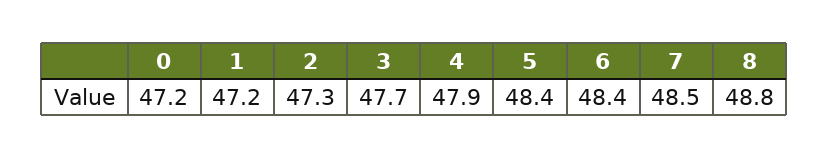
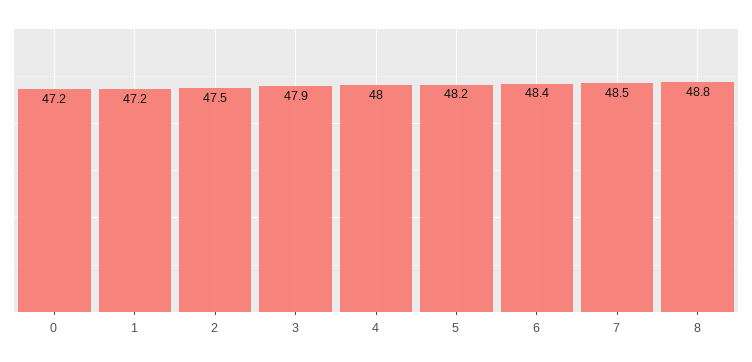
  {
    "0": 47.2,
    "1": 47.2,
-   "2": 47.3,
+   "2": 47.5,
-   "3": 47.7,
+   "3": 47.9,
-   "4": 47.9,
+   "4": 48,
-   "5": 48.4,
+   "5": 48.2,
    "6": 48.4,
    "7": 48.5,
    "8": 48.8
  }

